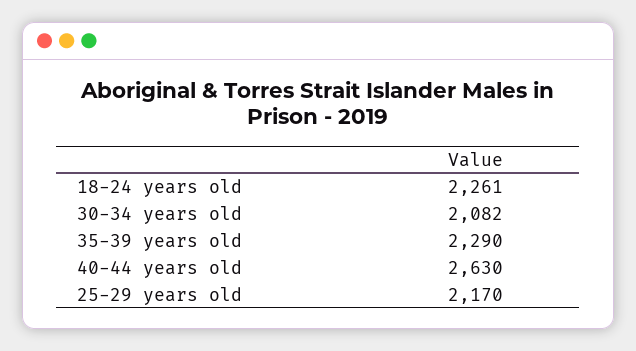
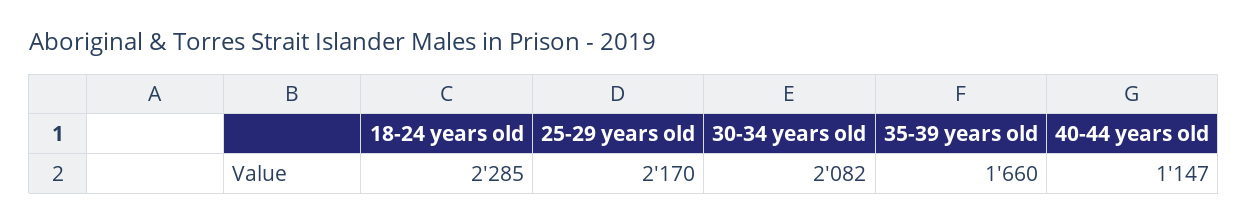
  {
-   "18-24 years old": 2261,
+   "18-24 years old": 2285,
    "30-34 years old": 2082,
-   "35-39 years old": 2290,
+   "35-39 years old": 1660,
-   "40-44 years old": 2630,
+   "40-44 years old": 1147,
    "25-29 years old": 2170
  }

